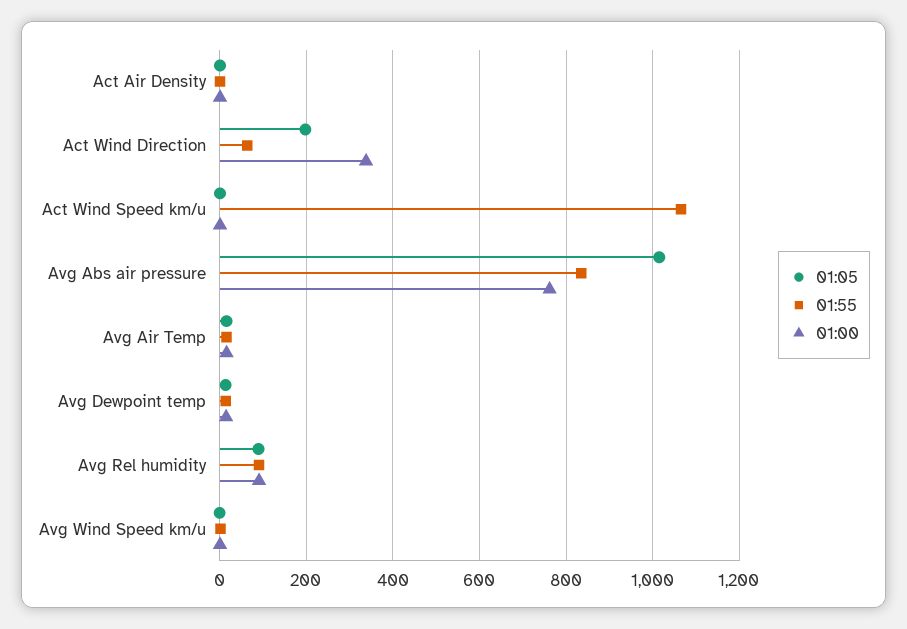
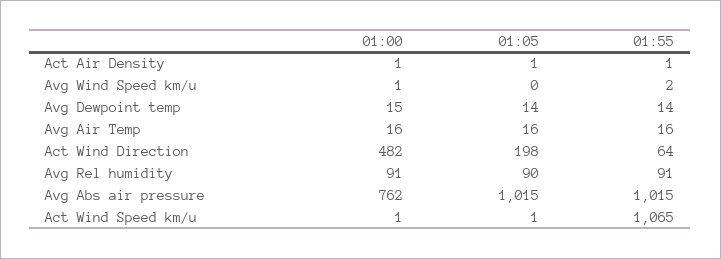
  {
    "01:05": {
      "Act Air Density": 1,
      "Act Wind Direction": 198,
      "Act Wind Speed km/u": 1,
      "Avg Abs air pressure": 1015,
      "Avg Air Temp": 16,
      "Avg Dewpoint temp": 14,
      "Avg Rel humidity": 90,
      "Avg Wind Speed km/u": 0
    },
    "01:55": {
      "Act Air Density": 1,
      "Act Wind Direction": 64,
      "Act Wind Speed km/u": 1065,
-     "Avg Abs air pressure": 840,
+     "Avg Abs air pressure": 1015,
      "Avg Air Temp": 16,
      "Avg Dewpoint temp": 14,
      "Avg Rel humidity": 91,
      "Avg Wind Speed km/u": 2
    },
    "01:00": {
      "Act Air Density": 1,
-     "Act Wind Direction": 340,
+     "Act Wind Direction": 482,
      "Act Wind Speed km/u": 1,
      "Avg Abs air pressure": 762,
      "Avg Air Temp": 16,
      "Avg Dewpoint temp": 15,
      "Avg Rel humidity": 91,
      "Avg Wind Speed km/u": 1
    }
  }

